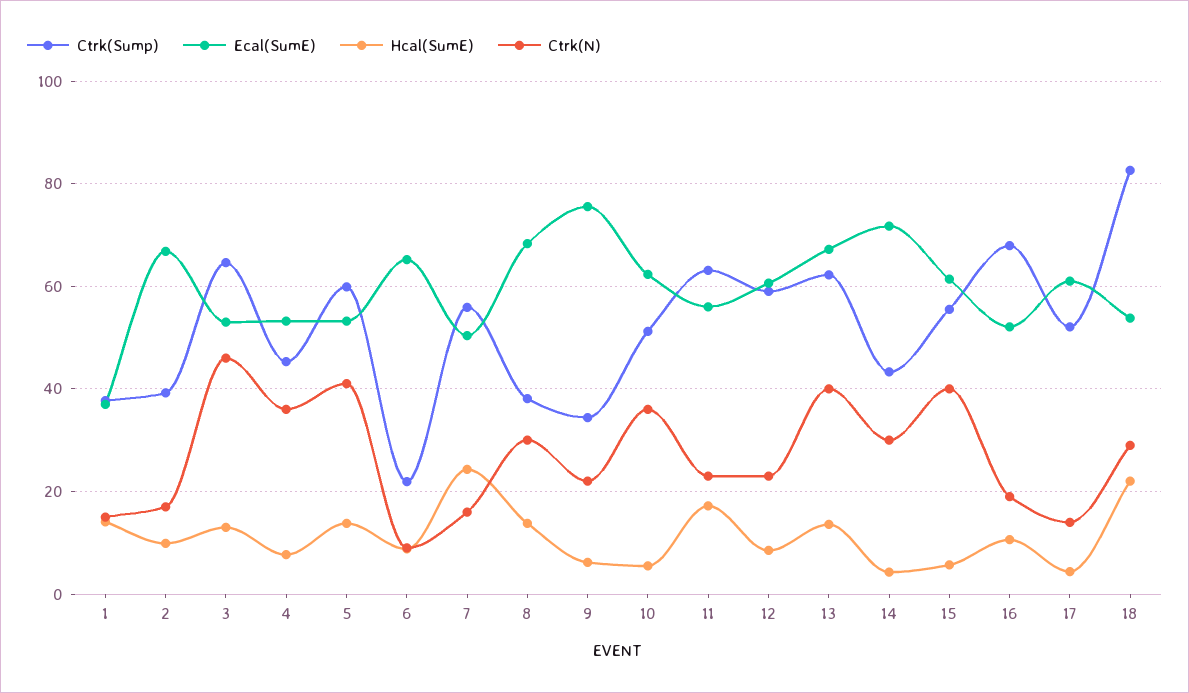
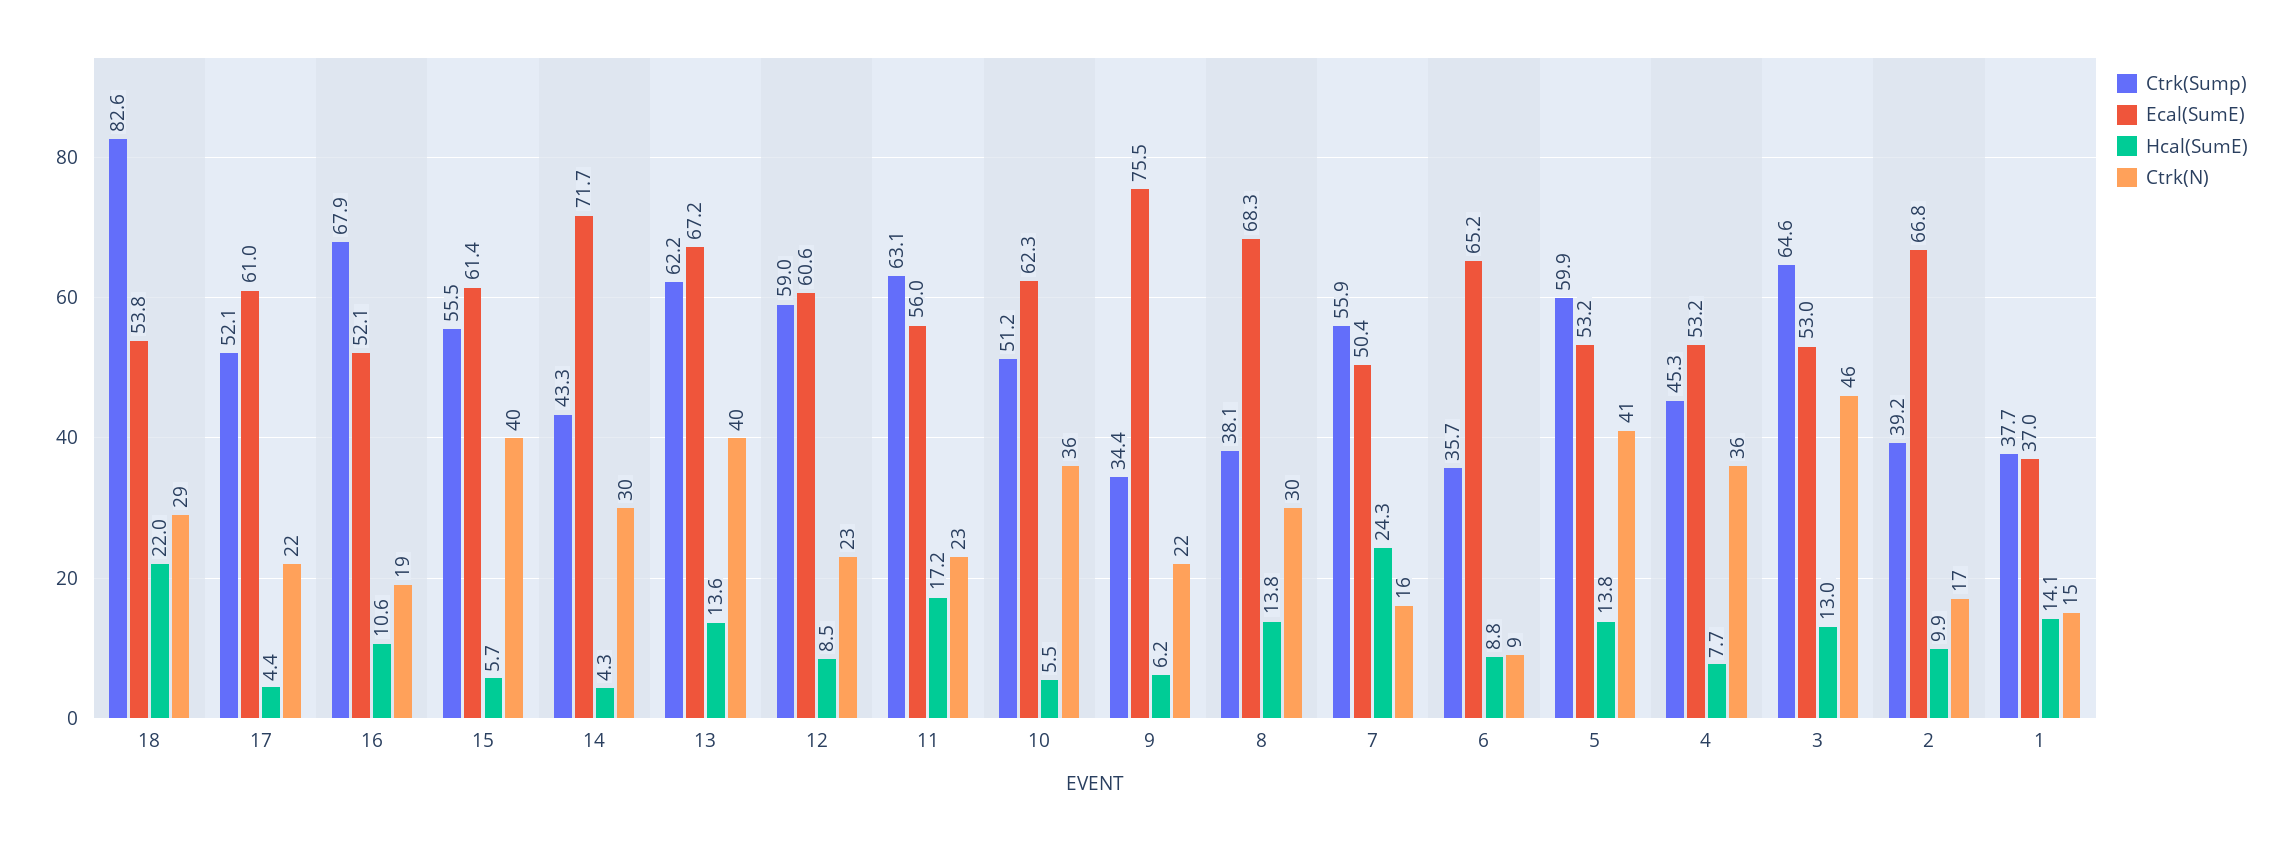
  {
    "Ctrk(Sump)": {
      "1": 37.7,
      "2": 39.2,
      "3": 64.6,
      "4": 45.3,
      "5": 59.9,
-     "6": 22,
+     "6": 35.7,
      "7": 55.9,
      "8": 38.1,
      "9": 34.4,
      "10": 51.2,
      "11": 63.1,
      "12": 59,
      "13": 62.2,
      "14": 43.3,
      "15": 55.5,
      "16": 67.9,
      "17": 52.1,
      "18": 82.6
    },
    "Ecal(SumE)": {
      "1": 37,
      "2": 66.8,
      "3": 53,
      "4": 53.2,
      "5": 53.2,
      "6": 65.2,
      "7": 50.4,
      "8": 68.3,
      "9": 75.5,
      "10": 62.3,
      "11": 56,
      "12": 60.6,
      "13": 67.2,
      "14": 71.7,
      "15": 61.4,
      "16": 52.1,
      "17": 61,
      "18": 53.8
    },
    "Hcal(SumE)": {
      "1": 14.1,
      "2": 9.9,
      "3": 13,
      "4": 7.7,
      "5": 13.8,
      "6": 8.8,
      "7": 24.3,
      "8": 13.8,
      "9": 6.2,
      "10": 5.5,
      "11": 17.2,
      "12": 8.5,
      "13": 13.6,
      "14": 4.3,
      "15": 5.7,
      "16": 10.6,
      "17": 4.4,
      "18": 22
    },
    "Ctrk(N)": {
      "1": 15,
      "2": 17,
      "3": 46,
      "4": 36,
      "5": 41,
      "6": 9,
      "7": 16,
      "8": 30,
      "9": 22,
      "10": 36,
      "11": 23,
      "12": 23,
      "13": 40,
      "14": 30,
      "15": 40,
      "16": 19,
-     "17": 14,
+     "17": 22,
      "18": 29
    }
  }

